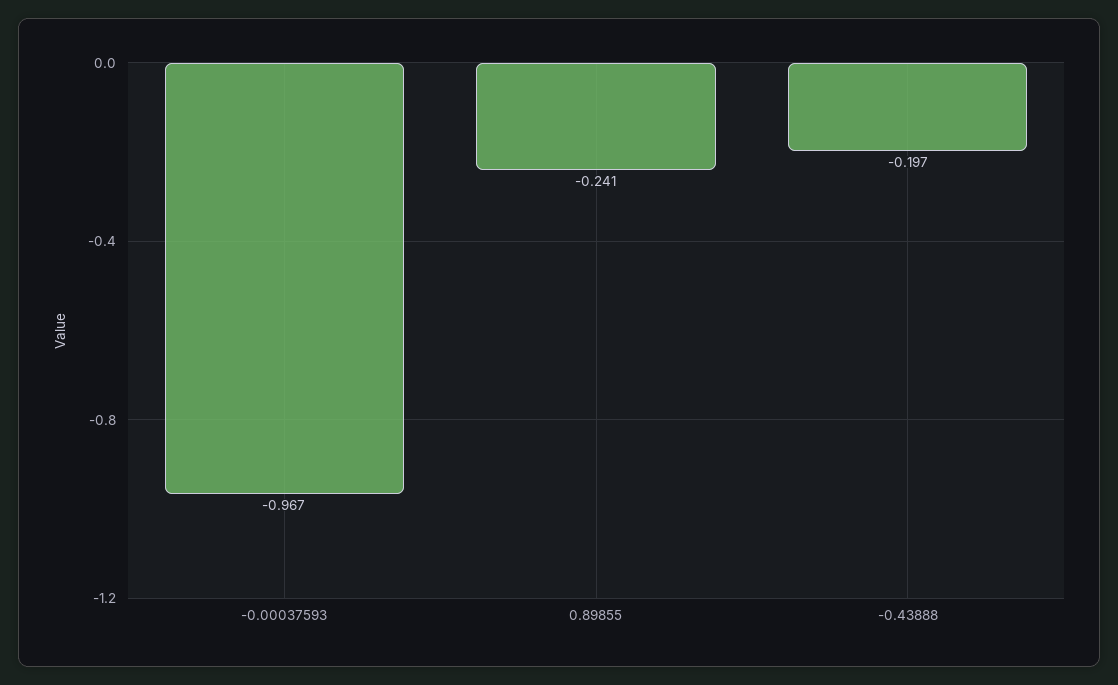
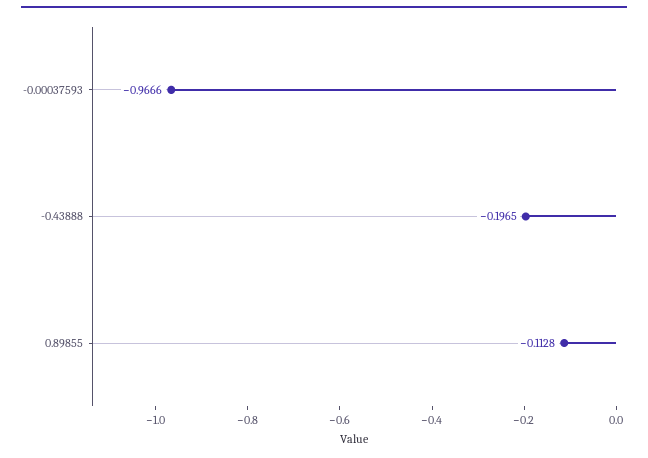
  {
    "-0.00037593": -0.9666,
-   "0.89855": -0.241,
+   "0.89855": -0.1128,
    "-0.43888": -0.1965
  }

